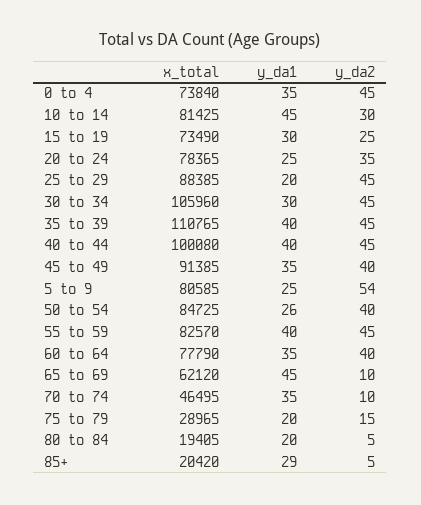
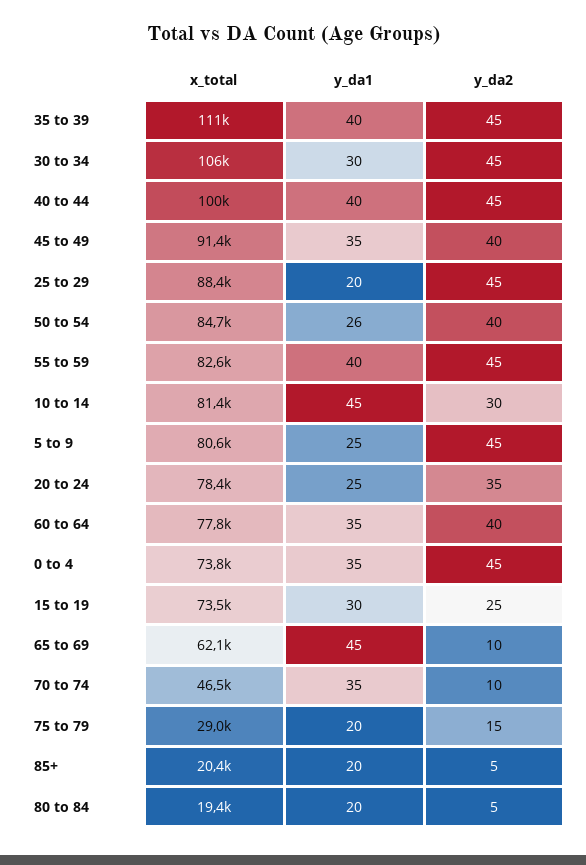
  {
    "x_total": {
      "0 to 4": 73840,
      "10 to 14": 81425,
      "15 to 19": 73490,
      "20 to 24": 78365,
      "25 to 29": 88385,
      "30 to 34": 105960,
      "35 to 39": 110765,
      "40 to 44": 100080,
      "45 to 49": 91385,
      "5 to 9": 80585,
      "50 to 54": 84725,
      "55 to 59": 82570,
      "60 to 64": 77790,
      "65 to 69": 62120,
      "70 to 74": 46495,
      "75 to 79": 28965,
      "80 to 84": 19405,
      "85+": 20420
    },
    "y_da1": {
      "0 to 4": 35,
      "10 to 14": 45,
      "15 to 19": 30,
      "20 to 24": 25,
      "25 to 29": 20,
      "30 to 34": 30,
      "35 to 39": 40,
      "40 to 44": 40,
      "45 to 49": 35,
      "5 to 9": 25,
      "50 to 54": 26,
      "55 to 59": 40,
      "60 to 64": 35,
      "65 to 69": 45,
      "70 to 74": 35,
      "75 to 79": 20,
      "80 to 84": 20,
-     "85+": 29
+     "85+": 20
    },
    "y_da2": {
      "0 to 4": 45,
      "10 to 14": 30,
      "15 to 19": 25,
      "20 to 24": 35,
      "25 to 29": 45,
      "30 to 34": 45,
      "35 to 39": 45,
      "40 to 44": 45,
      "45 to 49": 40,
-     "5 to 9": 54,
+     "5 to 9": 45,
      "50 to 54": 40,
      "55 to 59": 45,
      "60 to 64": 40,
      "65 to 69": 10,
      "70 to 74": 10,
      "75 to 79": 15,
      "80 to 84": 5,
      "85+": 5
    }
  }

